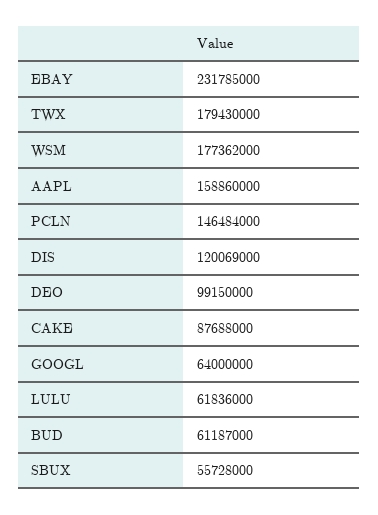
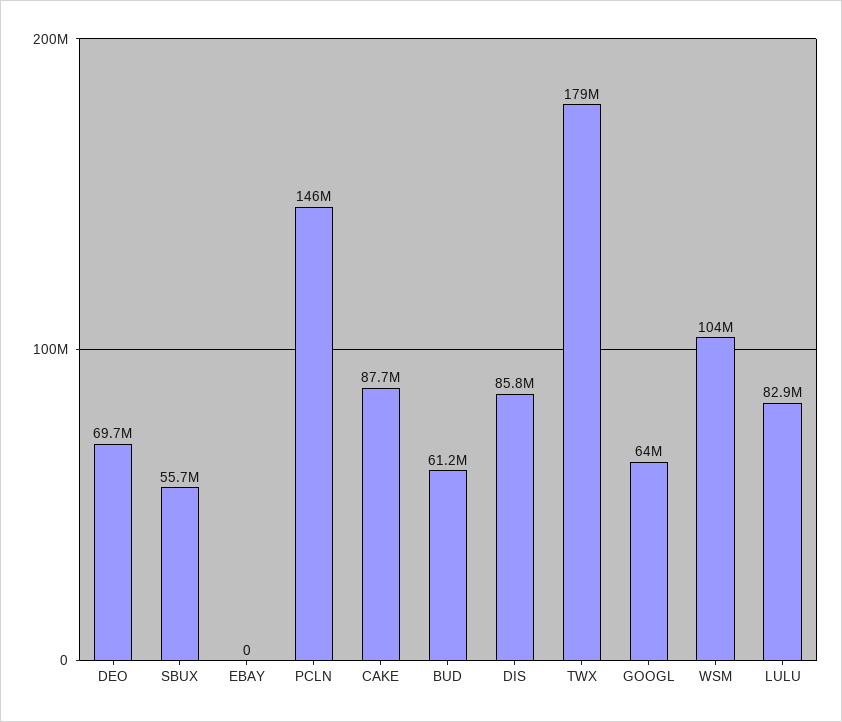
  {
-   "EBAY": 231785000,
+   "EBAY": 0,
    "TWX": 179430000,
-   "WSM": 177362000,
+   "WSM": 104000000,
-   "AAPL": 158860000,
    "PCLN": 146484000,
-   "DIS": 120069000,
+   "DIS": 85800000,
-   "DEO": 99150000,
+   "DEO": 69700000,
    "CAKE": 87688000,
    "GOOGL": 64000000,
-   "LULU": 61836000,
+   "LULU": 82900000,
    "BUD": 61187000,
    "SBUX": 55728000
  }

